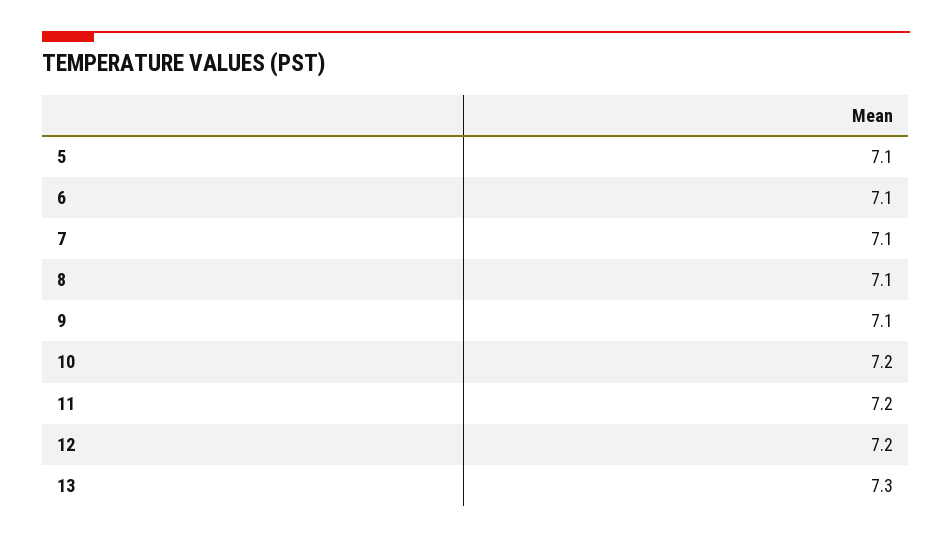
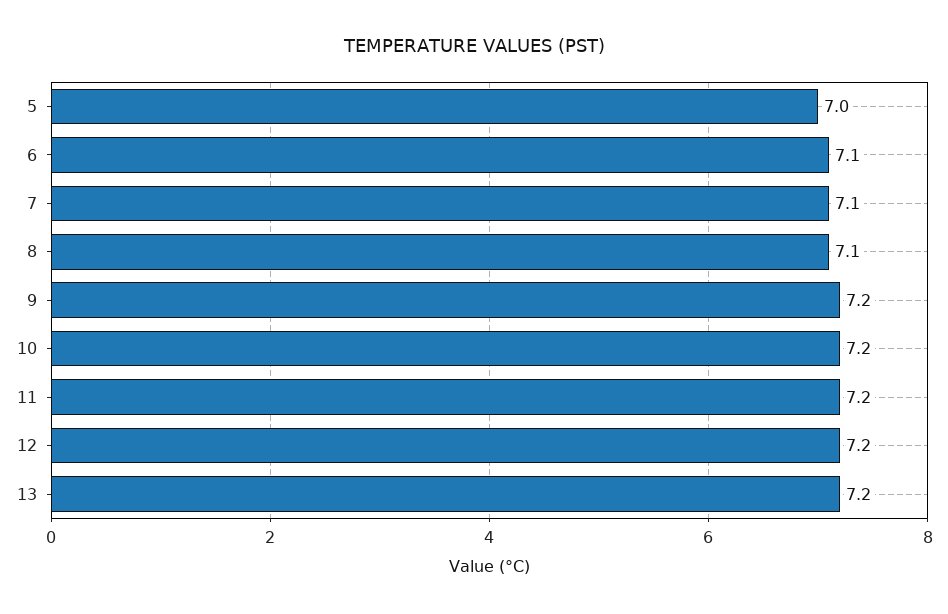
  {
-   "5": 7.1,
+   "5": 7,
    "6": 7.1,
    "7": 7.1,
    "8": 7.1,
-   "9": 7.1,
+   "9": 7.2,
    "10": 7.2,
    "11": 7.2,
    "12": 7.2,
-   "13": 7.3
+   "13": 7.2
  }

